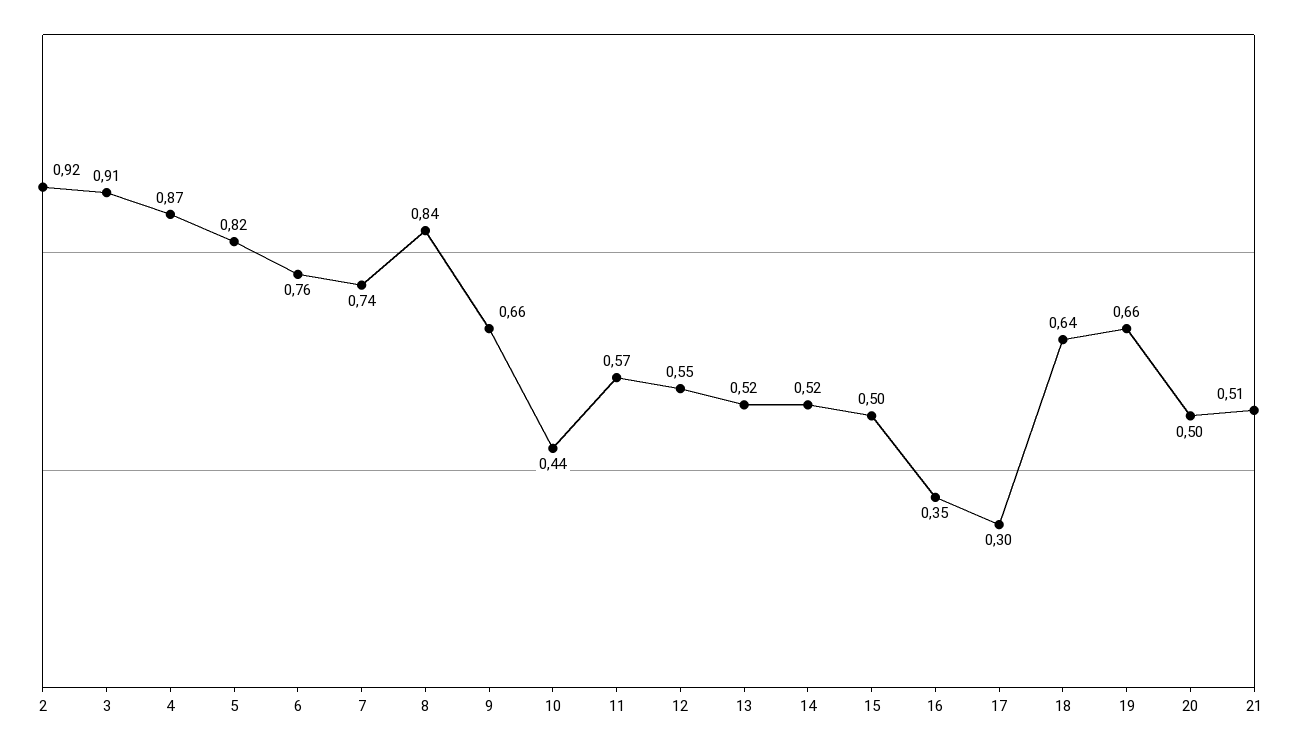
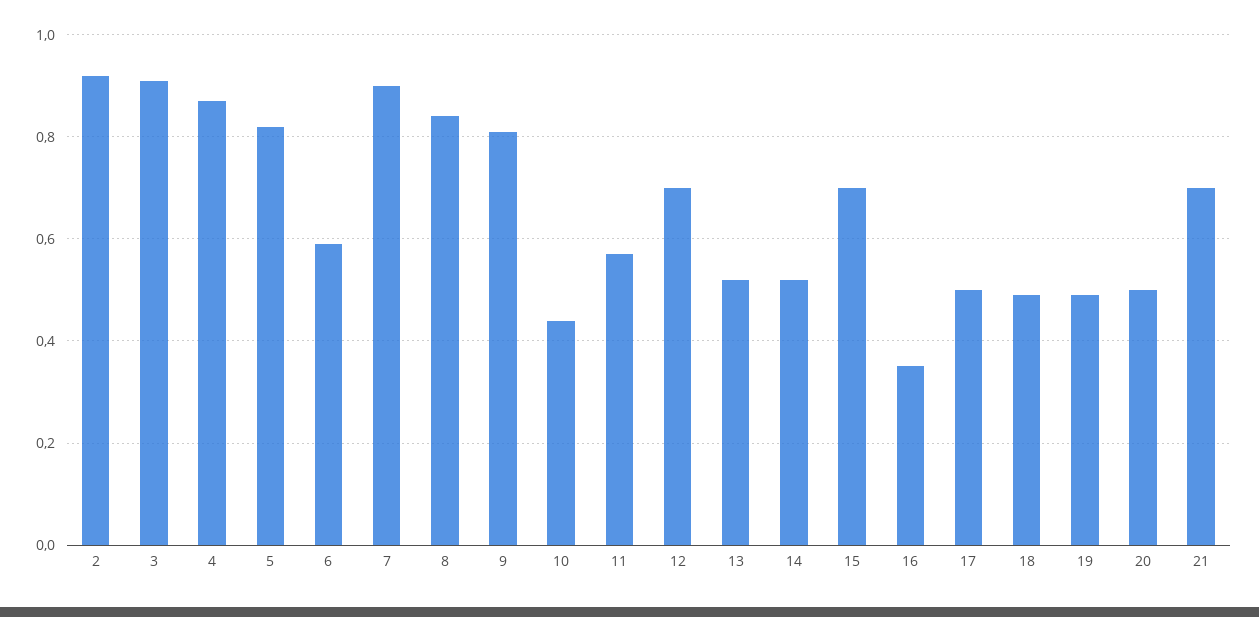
  {
    "2": 0.92,
    "3": 0.91,
    "4": 0.87,
    "5": 0.82,
-   "6": 0.76,
+   "6": 0.6,
-   "7": 0.74,
+   "7": 0.9,
    "8": 0.84,
-   "9": 0.66,
+   "9": 0.8,
    "10": 0.44,
    "11": 0.57,
-   "12": 0.55,
+   "12": 0.7,
    "13": 0.52,
    "14": 0.52,
-   "15": 0.5,
+   "15": 0.7,
    "16": 0.35,
-   "17": 0.3,
+   "17": 0.5,
-   "18": 0.64,
+   "18": 0.5,
-   "19": 0.66,
+   "19": 0.5,
    "20": 0.5,
-   "21": 0.51
+   "21": 0.7
  }

